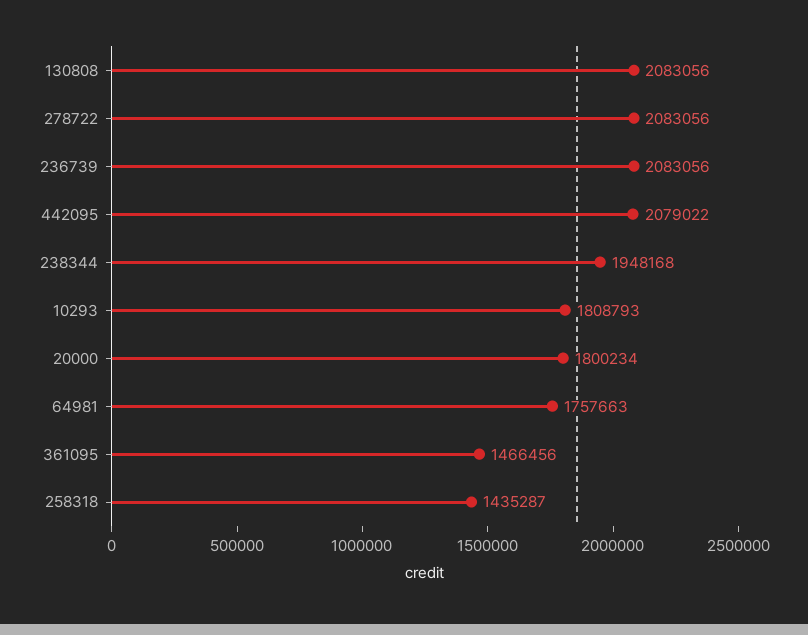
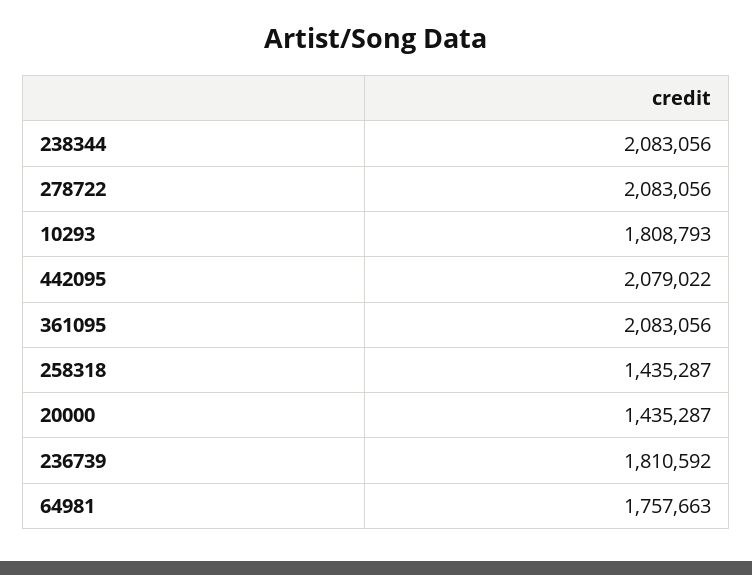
  {
-   "130808": 2083056,
    "278722": 2083056,
-   "236739": 2083056,
+   "236739": 1810592,
    "442095": 2079022,
-   "238344": 1948168,
+   "238344": 2083056,
    "10293": 1808793,
-   "20000": 1800234,
+   "20000": 1435287,
    "64981": 1757663,
-   "361095": 1466456,
+   "361095": 2083056,
    "258318": 1435287
  }

